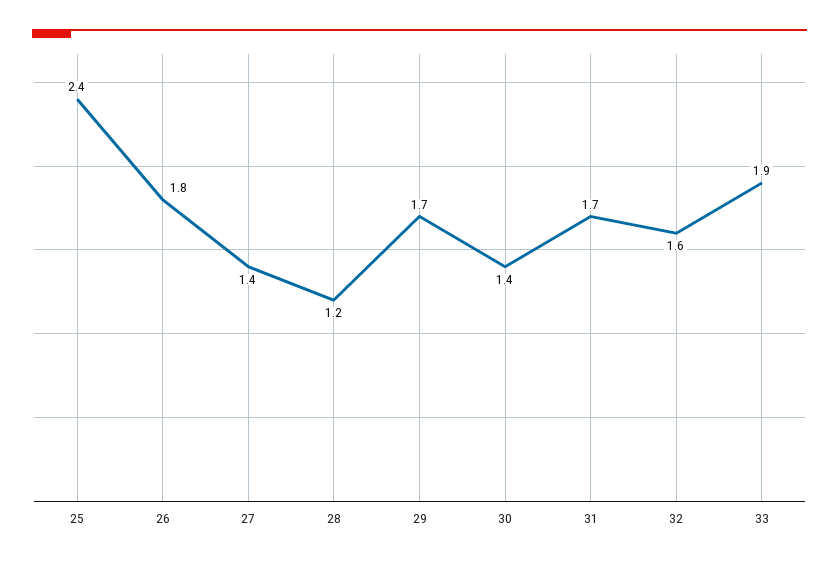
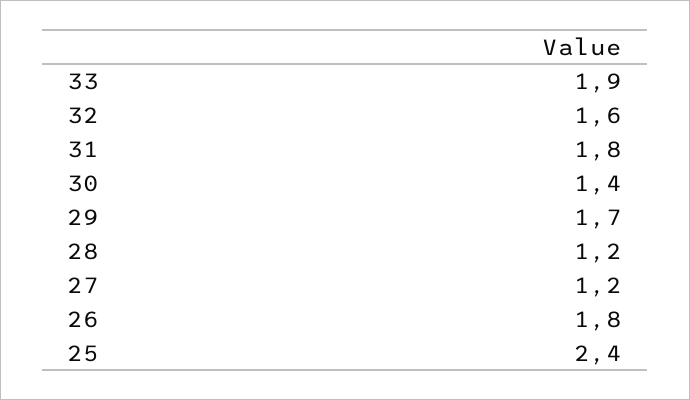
  {
    "25": 2.4,
    "26": 1.8,
-   "27": 1.4,
+   "27": 1.2,
    "28": 1.2,
    "29": 1.7,
    "30": 1.4,
-   "31": 1.7,
+   "31": 1.8,
    "32": 1.6,
    "33": 1.9
  }

